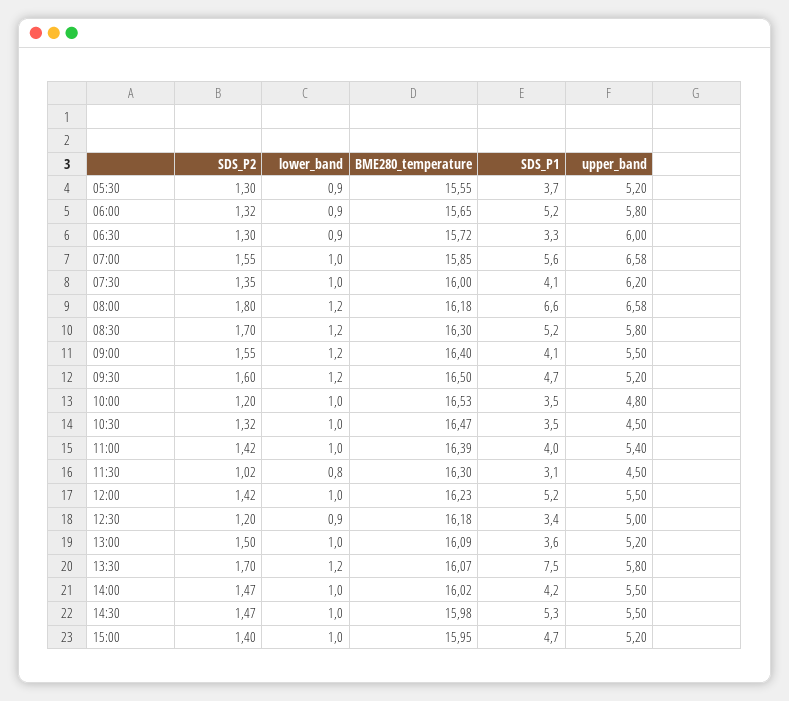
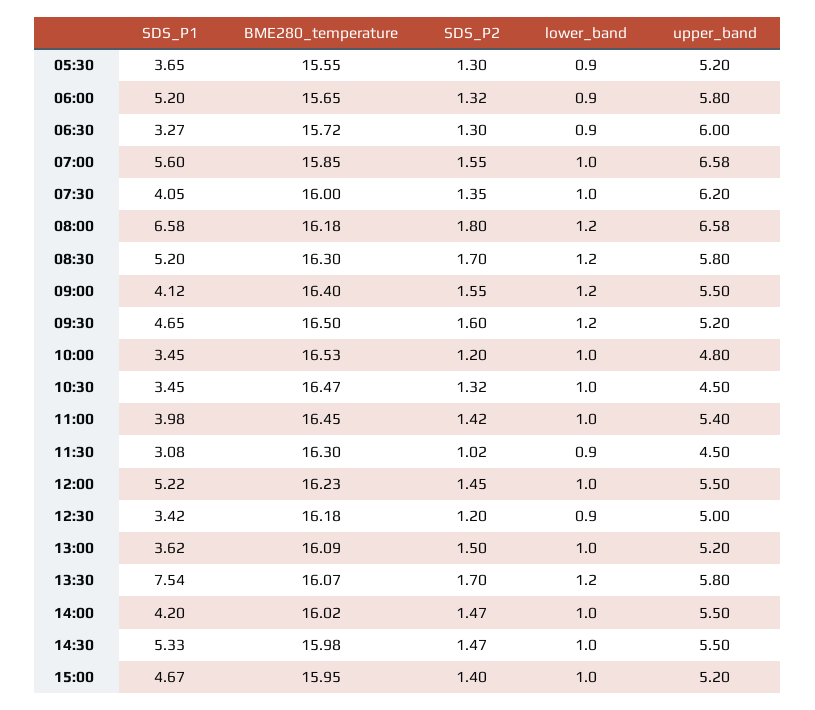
  {
    "SDS_P2": {
      "05:30": 1.3,
      "06:00": 1.32,
      "06:30": 1.3,
      "07:00": 1.55,
      "07:30": 1.35,
      "08:00": 1.8,
      "08:30": 1.7,
      "09:00": 1.55,
      "09:30": 1.6,
      "10:00": 1.2,
      "10:30": 1.32,
      "11:00": 1.42,
      "11:30": 1.02,
-     "12:00": 1.42,
+     "12:00": 1.45,
      "12:30": 1.2,
      "13:00": 1.5,
      "13:30": 1.7,
      "14:00": 1.47,
      "14:30": 1.47,
      "15:00": 1.4
    },
    "lower_band": {
      "05:30": 0.9,
      "06:00": 0.9,
      "06:30": 0.9,
      "07:00": 1,
      "07:30": 1,
      "08:00": 1.2,
      "08:30": 1.2,
      "09:00": 1.2,
      "09:30": 1.2,
      "10:00": 1,
      "10:30": 1,
      "11:00": 1,
-     "11:30": 0.8,
+     "11:30": 0.9,
      "12:00": 1,
      "12:30": 0.9,
      "13:00": 1,
      "13:30": 1.2,
      "14:00": 1,
      "14:30": 1,
      "15:00": 1
    },
    "BME280_temperature": {
      "05:30": 15.55,
      "06:00": 15.65,
      "06:30": 15.72,
      "07:00": 15.85,
      "07:30": 16,
      "08:00": 16.18,
      "08:30": 16.3,
      "09:00": 16.4,
      "09:30": 16.5,
      "10:00": 16.53,
      "10:30": 16.47,
-     "11:00": 16.39,
+     "11:00": 16.45,
      "11:30": 16.3,
      "12:00": 16.23,
      "12:30": 16.18,
      "13:00": 16.09,
      "13:30": 16.07,
      "14:00": 16.02,
      "14:30": 15.98,
      "15:00": 15.95
    },
    "SDS_P1": {
      "05:30": 3.65,
      "06:00": 5.2,
      "06:30": 3.27,
      "07:00": 5.6,
      "07:30": 4.05,
      "08:00": 6.58,
      "08:30": 5.2,
      "09:00": 4.12,
      "09:30": 4.65,
      "10:00": 3.45,
      "10:30": 3.45,
      "11:00": 3.98,
      "11:30": 3.08,
      "12:00": 5.22,
      "12:30": 3.42,
      "13:00": 3.62,
      "13:30": 7.54,
      "14:00": 4.2,
      "14:30": 5.33,
      "15:00": 4.67
    },
    "upper_band": {
      "05:30": 5.2,
      "06:00": 5.8,
      "06:30": 6,
      "07:00": 6.58,
      "07:30": 6.2,
      "08:00": 6.58,
      "08:30": 5.8,
      "09:00": 5.5,
      "09:30": 5.2,
      "10:00": 4.8,
      "10:30": 4.5,
      "11:00": 5.4,
      "11:30": 4.5,
      "12:00": 5.5,
      "12:30": 5,
      "13:00": 5.2,
      "13:30": 5.8,
      "14:00": 5.5,
      "14:30": 5.5,
      "15:00": 5.2
    }
  }

